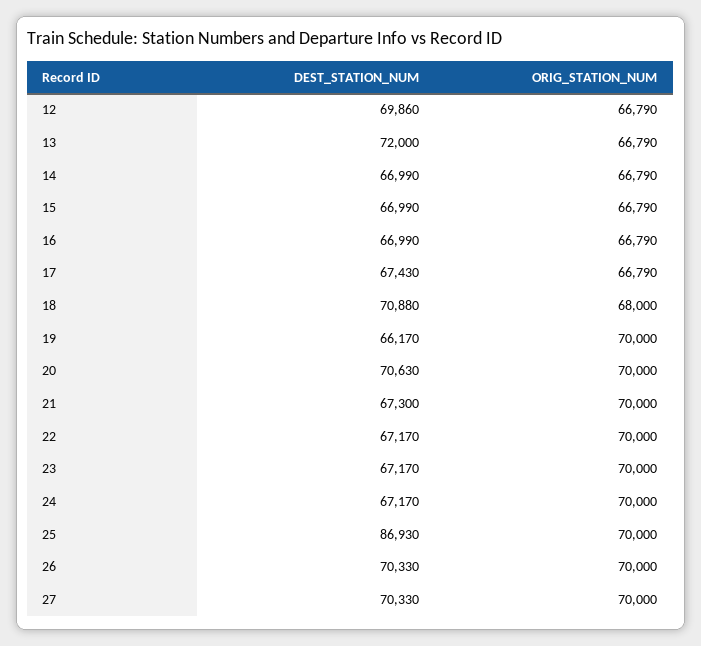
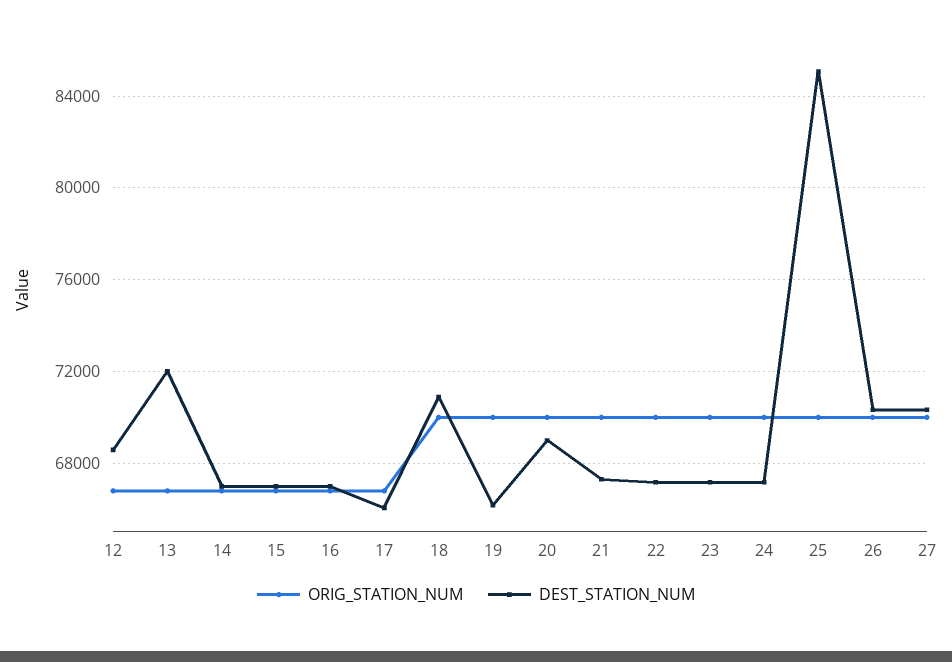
  {
    "DEST_STATION_NUM": {
-     "12": 69860,
+     "12": 68500,
      "13": 72000,
      "14": 66990,
      "15": 66990,
      "16": 66990,
-     "17": 67430,
+     "17": 66000,
      "18": 70880,
      "19": 66170,
-     "20": 70630,
+     "20": 69000,
      "21": 67300,
      "22": 67170,
      "23": 67170,
      "24": 67170,
-     "25": 86930,
+     "25": 85000,
      "26": 70330,
      "27": 70330
    },
    "ORIG_STATION_NUM": {
      "12": 66790,
      "13": 66790,
      "14": 66790,
      "15": 66790,
      "16": 66790,
      "17": 66790,
-     "18": 68000,
+     "18": 70000,
      "19": 70000,
      "20": 70000,
      "21": 70000,
      "22": 70000,
      "23": 70000,
      "24": 70000,
      "25": 70000,
      "26": 70000,
      "27": 70000
    }
  }

